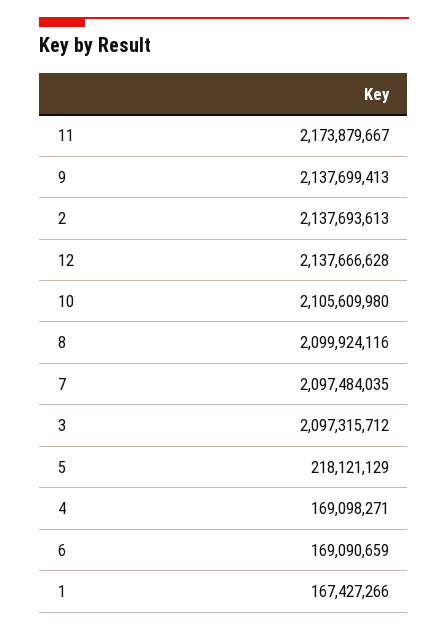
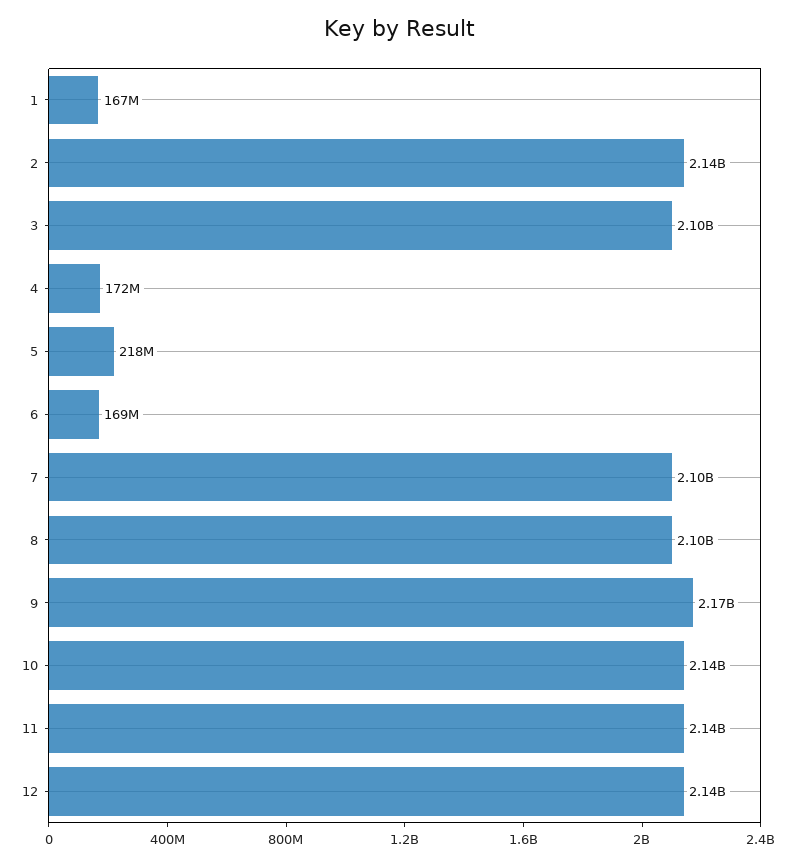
  {
-   "11": 2173879667,
+   "11": 2140000000,
-   "9": 2137699413,
+   "9": 2170000000,
    "2": 2137693613,
    "12": 2137666628,
-   "10": 2105609980,
+   "10": 2140000000,
    "8": 2099924116,
    "7": 2097484035,
    "3": 2097315712,
    "5": 218121129,
-   "4": 169098271,
+   "4": 172000000,
    "6": 169090659,
    "1": 167427266
  }

